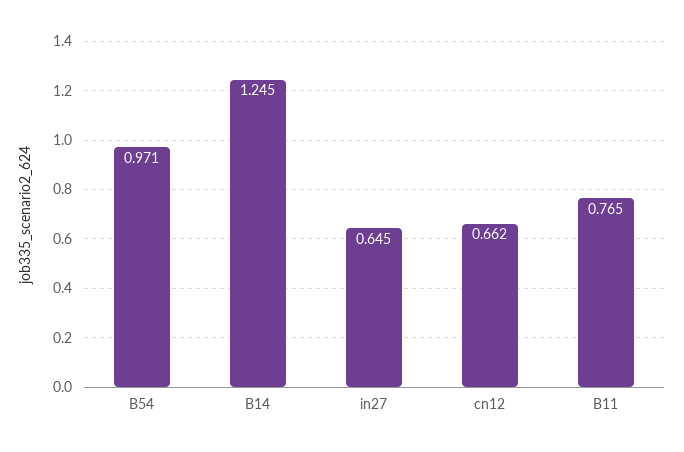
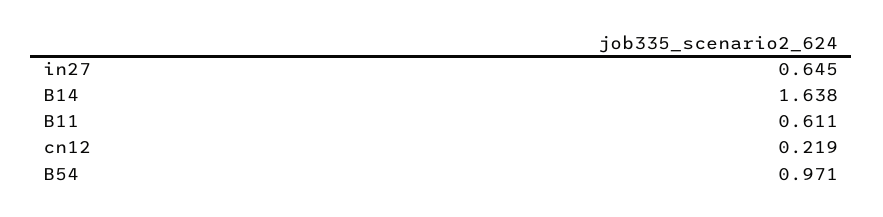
  {
    "B54": 0.971,
-   "B14": 1.245,
+   "B14": 1.638,
    "in27": 0.645,
-   "cn12": 0.662,
+   "cn12": 0.219,
-   "B11": 0.765
+   "B11": 0.611
  }

